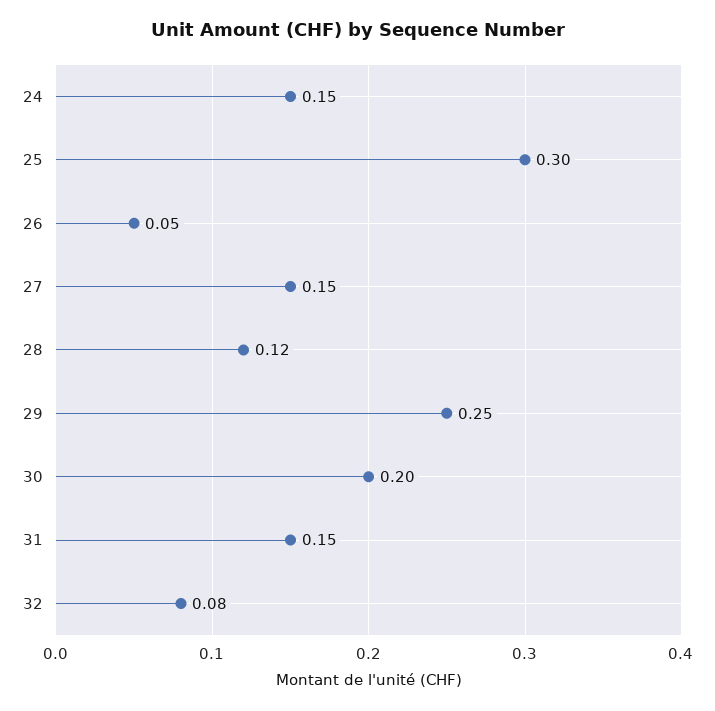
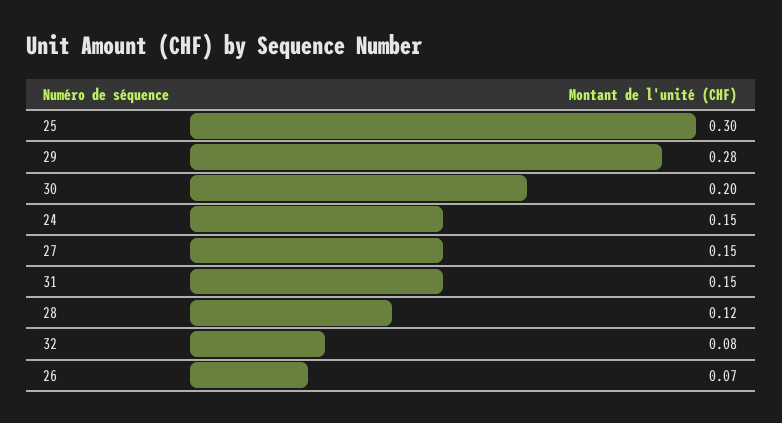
  {
    "24": 0.15,
    "25": 0.3,
-   "26": 0.05,
+   "26": 0.07,
    "27": 0.15,
    "28": 0.12,
-   "29": 0.25,
+   "29": 0.28,
    "30": 0.2,
    "31": 0.15,
    "32": 0.08
  }

